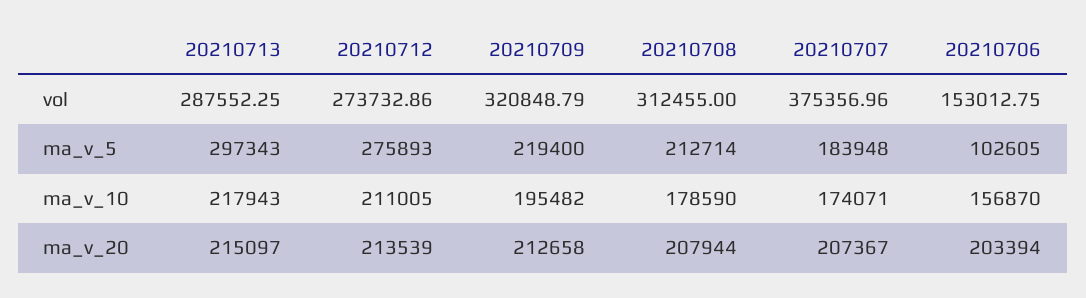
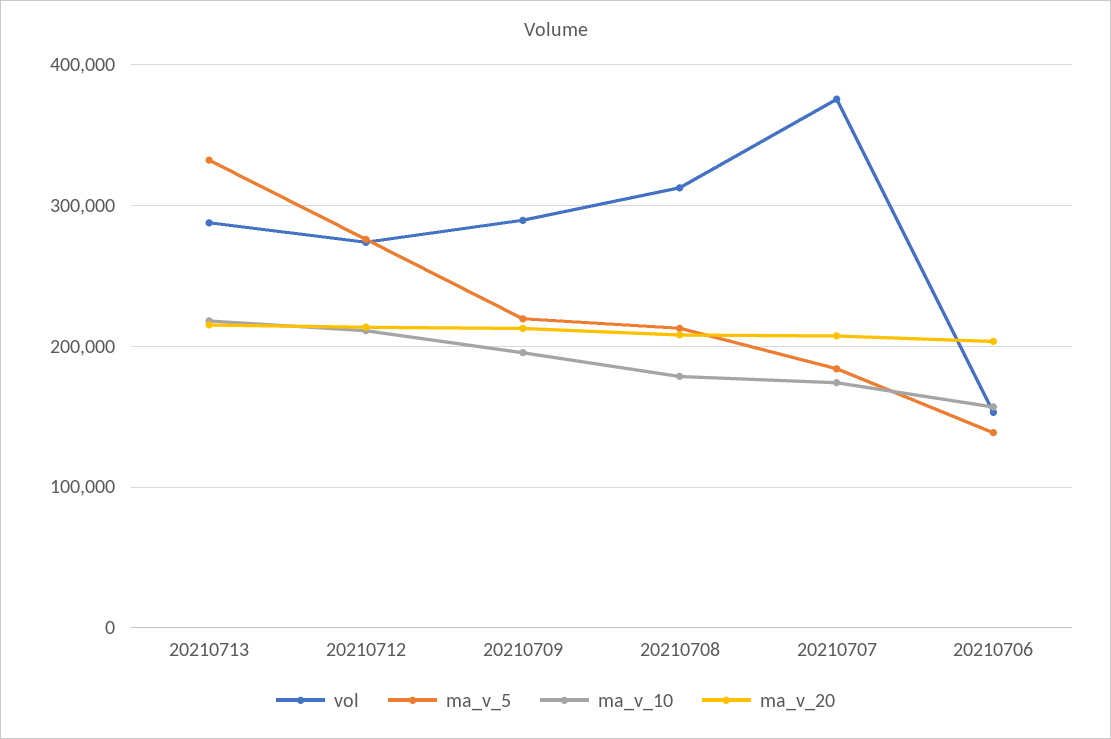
  {
    "vol": {
      "20210713": 287552.25,
      "20210712": 273732.86,
-     "20210709": 320848.79,
+     "20210709": 290000,
      "20210708": 312455,
      "20210707": 375356.96,
      "20210706": 153012.75
    },
    "ma_v_5": {
-     "20210713": 297343,
+     "20210713": 330000,
      "20210712": 275893,
      "20210709": 219400,
      "20210708": 212714,
      "20210707": 183948,
-     "20210706": 102605
+     "20210706": 140000
    },
    "ma_v_10": {
      "20210713": 217943,
      "20210712": 211005,
      "20210709": 195482,
      "20210708": 178590,
      "20210707": 174071,
      "20210706": 156870
    },
    "ma_v_20": {
      "20210713": 215097,
      "20210712": 213539,
      "20210709": 212658,
      "20210708": 207944,
      "20210707": 207367,
      "20210706": 203394
    }
  }

